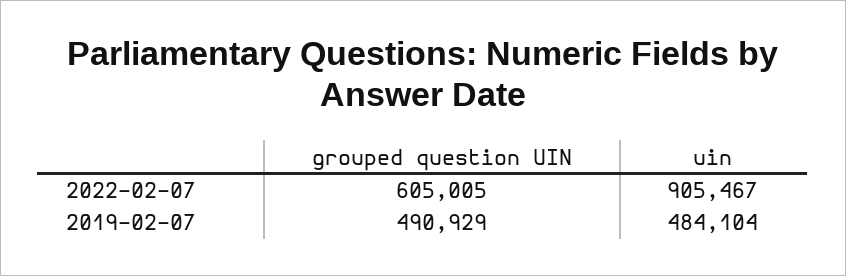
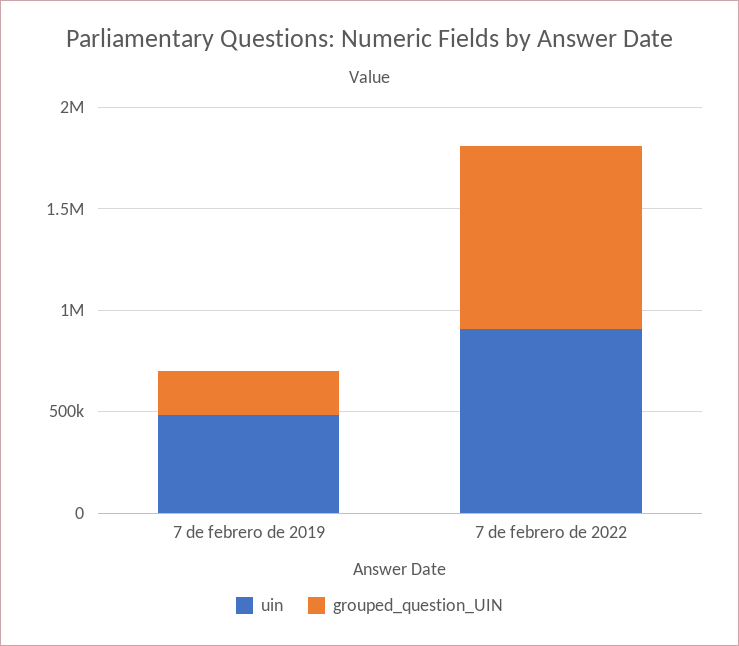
  {
    "grouped question UIN": {
-     "2022-02-07": 605005,
+     "2022-02-07": 900000,
-     "2019-02-07": 490929
+     "2019-02-07": 200000
    },
    "uin": {
      "2022-02-07": 905467,
      "2019-02-07": 484104
    }
  }

